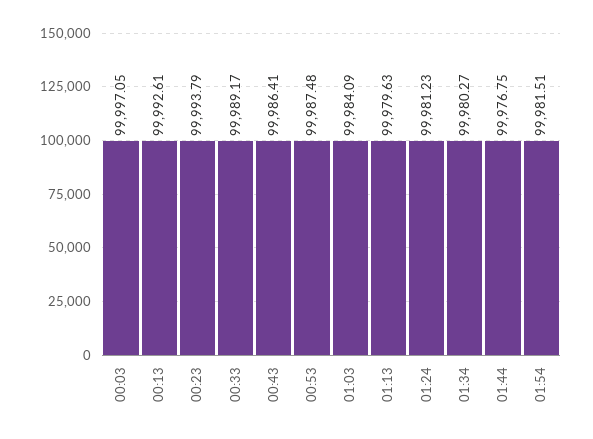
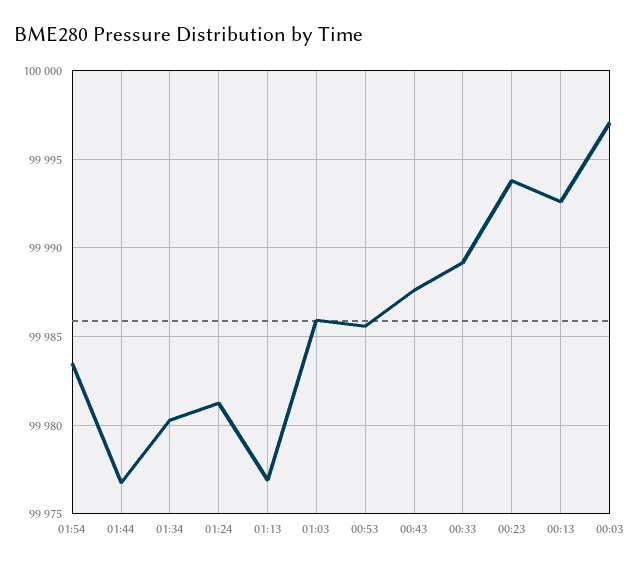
  {
    "00:03": 99997.05,
    "00:13": 99992.61,
    "00:23": 99993.79,
    "00:33": 99989.17,
-   "00:43": 99986.41,
+   "00:43": 99987.5,
-   "00:53": 99987.48,
+   "00:53": 99985.5,
-   "01:03": 99984.09,
+   "01:03": 99986,
-   "01:13": 99979.63,
+   "01:13": 99977,
    "01:24": 99981.23,
    "01:34": 99980.27,
    "01:44": 99976.75,
-   "01:54": 99981.51
+   "01:54": 99983.5
  }

